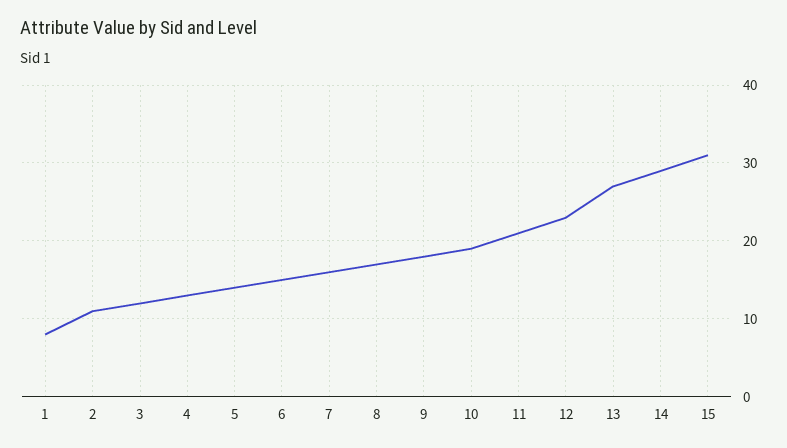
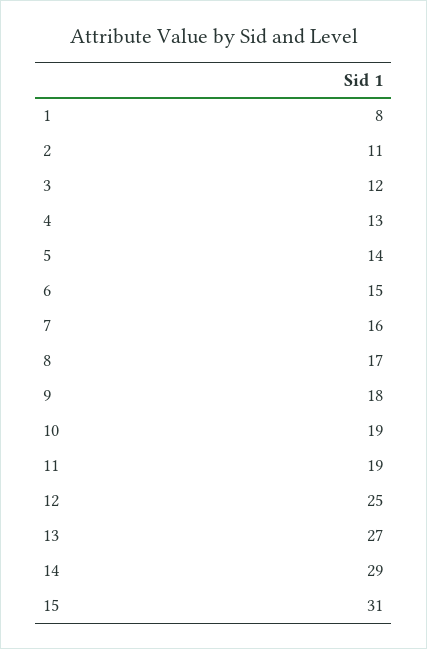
  {
    "1": 8,
    "2": 11,
    "3": 12,
    "4": 13,
    "5": 14,
    "6": 15,
    "7": 16,
    "8": 17,
    "9": 18,
    "10": 19,
-   "11": 21,
+   "11": 19,
-   "12": 23,
+   "12": 25,
    "13": 27,
    "14": 29,
    "15": 31
  }

